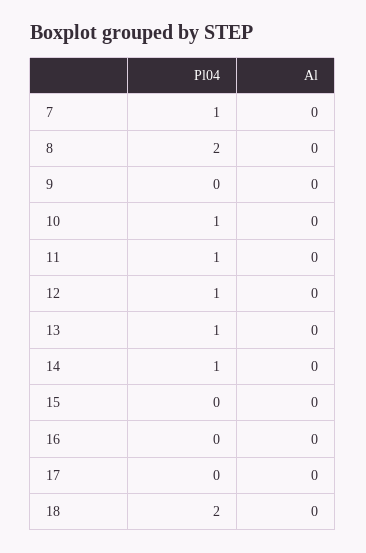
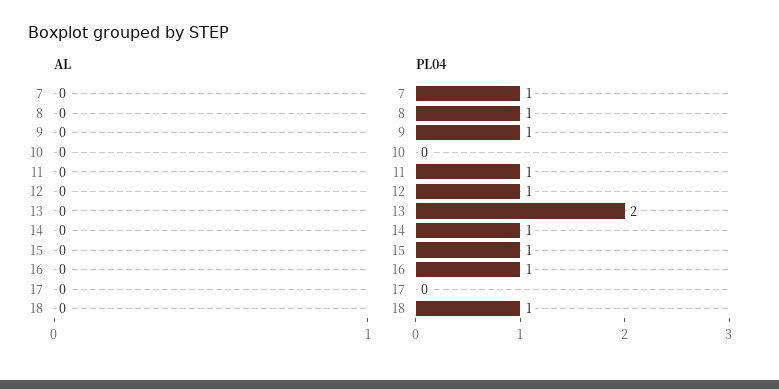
  {
    "Pl04": {
      "7": 1,
-     "8": 2,
+     "8": 1,
-     "9": 0,
+     "9": 1,
-     "10": 1,
+     "10": 0,
      "11": 1,
      "12": 1,
-     "13": 1,
+     "13": 2,
      "14": 1,
-     "15": 0,
+     "15": 1,
-     "16": 0,
+     "16": 1,
      "17": 0,
-     "18": 2
+     "18": 1
    },
    "Al": {
      "7": 0,
      "8": 0,
      "9": 0,
      "10": 0,
      "11": 0,
      "12": 0,
      "13": 0,
      "14": 0,
      "15": 0,
      "16": 0,
      "17": 0,
      "18": 0
    }
  }

